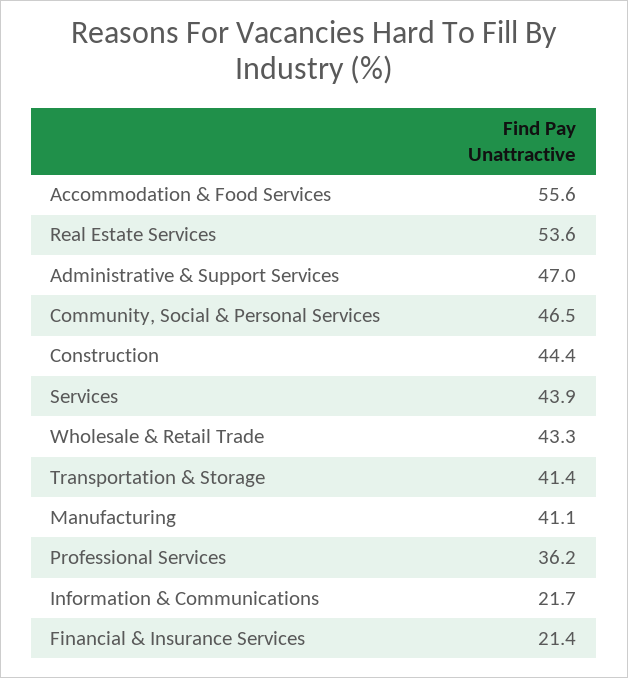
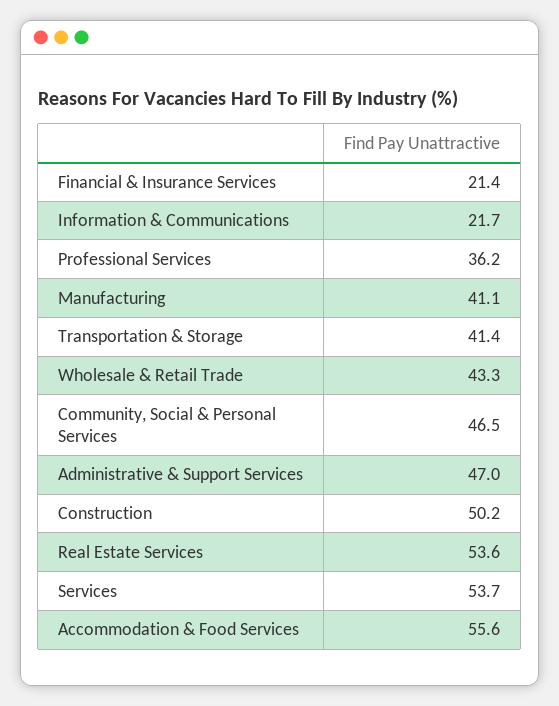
  {
    "Accommodation & Food Services": 55.6,
    "Real Estate Services": 53.6,
    "Administrative & Support Services": 47,
    "Community, Social & Personal Services": 46.5,
-   "Construction": 44.4,
+   "Construction": 50.2,
-   "Services": 43.9,
+   "Services": 53.7,
    "Wholesale & Retail Trade": 43.3,
    "Transportation & Storage": 41.4,
    "Manufacturing": 41.1,
    "Professional Services": 36.2,
    "Information & Communications": 21.7,
    "Financial & Insurance Services": 21.4
  }

